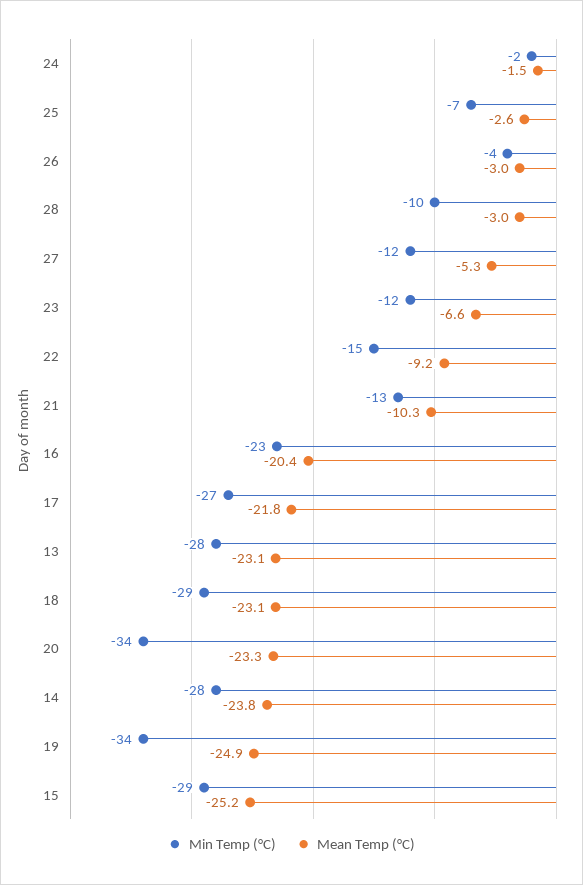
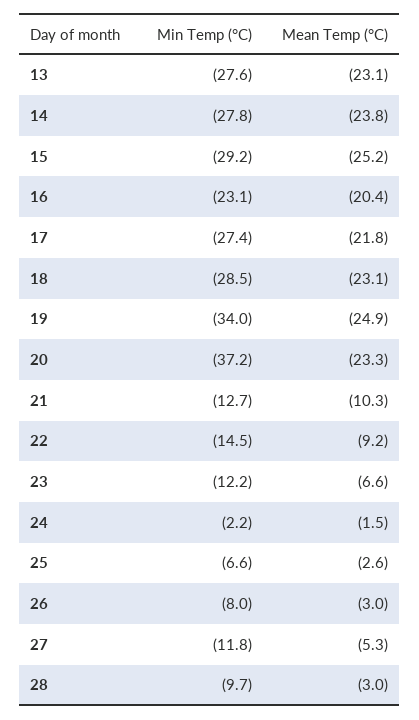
  {
    "Min Temp (°C)": {
      "24": -2.2,
      "25": -6.6,
-     "26": -4,
+     "26": -8,
      "28": -9.7,
      "27": -11.8,
      "23": -12.2,
      "22": -14.5,
      "21": -12.7,
      "16": -23.1,
      "17": -27.4,
      "13": -27.6,
      "18": -28.5,
-     "20": -34,
+     "20": -37.2,
      "14": -27.8,
      "19": -34,
      "15": -29.2
    },
    "Mean Temp (°C)": {
      "24": -1.5,
      "25": -2.6,
      "26": -3,
      "28": -3,
      "27": -5.3,
      "23": -6.6,
      "22": -9.2,
      "21": -10.3,
      "16": -20.4,
      "17": -21.8,
      "13": -23.1,
      "18": -23.1,
      "20": -23.3,
      "14": -23.8,
      "19": -24.9,
      "15": -25.2
    }
  }

